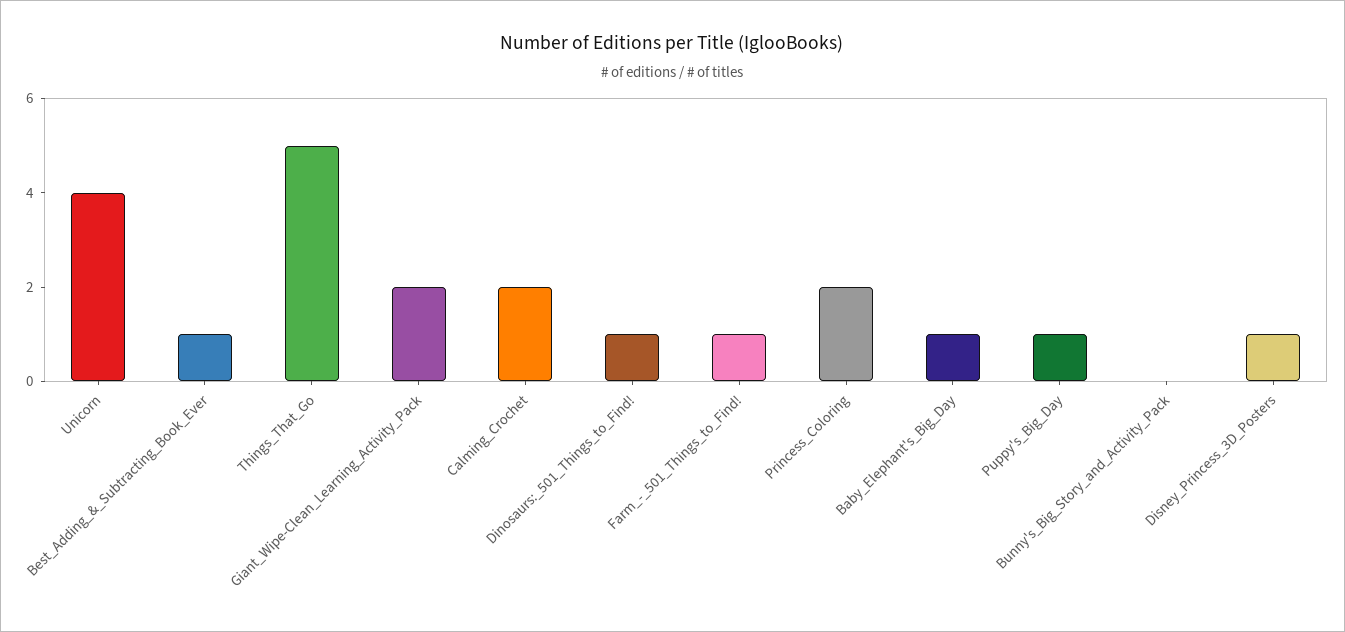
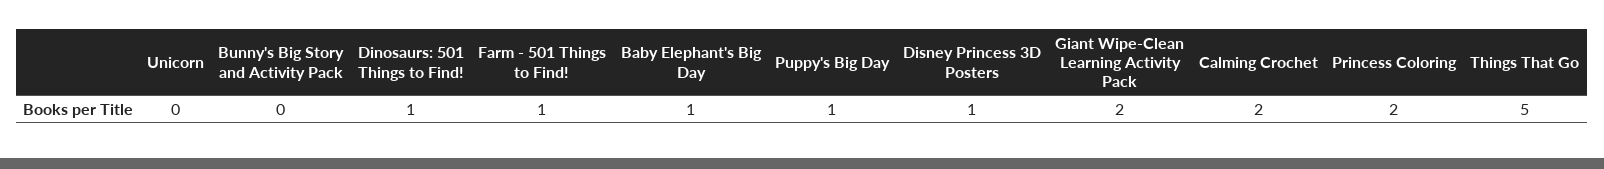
  {
-   "Unicorn": 4,
+   "Unicorn": 0,
-   "Best_Adding_&_Subtracting_Book_Ever": 1,
    "Things_That_Go": 5,
    "Giant_Wipe-Clean_Learning_Activity_Pack": 2,
    "Calming_Crochet": 2,
    "Dinosaurs:_501_Things_to_Find!": 1,
    "Farm_-_501_Things_to_Find!": 1,
    "Princess_Coloring": 2,
    "Baby_Elephant's_Big_Day": 1,
    "Puppy's_Big_Day": 1,
    "Bunny's_Big_Story_and_Activity_Pack": 0,
    "Disney_Princess_3D_Posters": 1
  }

